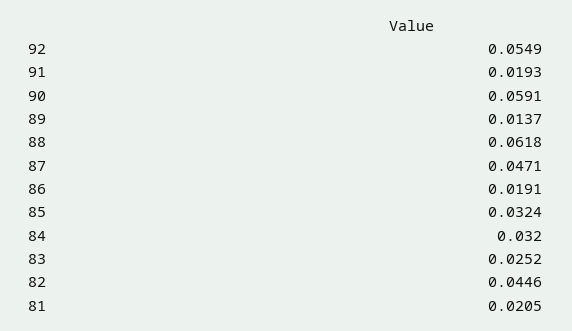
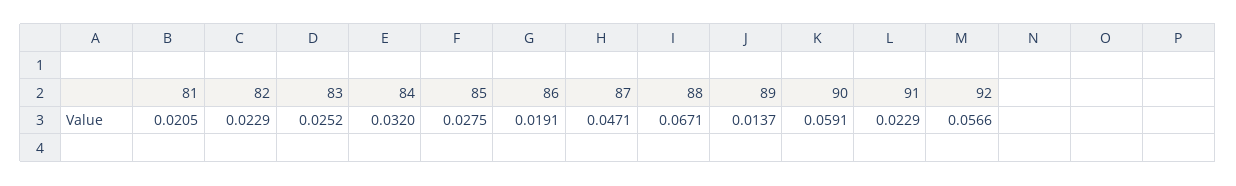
  {
-   "92": 0.0549,
+   "92": 0.0566,
-   "91": 0.0193,
+   "91": 0.0229,
    "90": 0.0591,
    "89": 0.0137,
-   "88": 0.0618,
+   "88": 0.0671,
    "87": 0.0471,
    "86": 0.0191,
-   "85": 0.0324,
+   "85": 0.0275,
    "84": 0.032,
    "83": 0.0252,
-   "82": 0.0446,
+   "82": 0.0229,
    "81": 0.0205
  }

